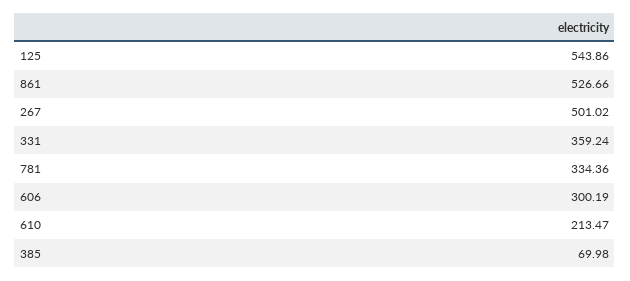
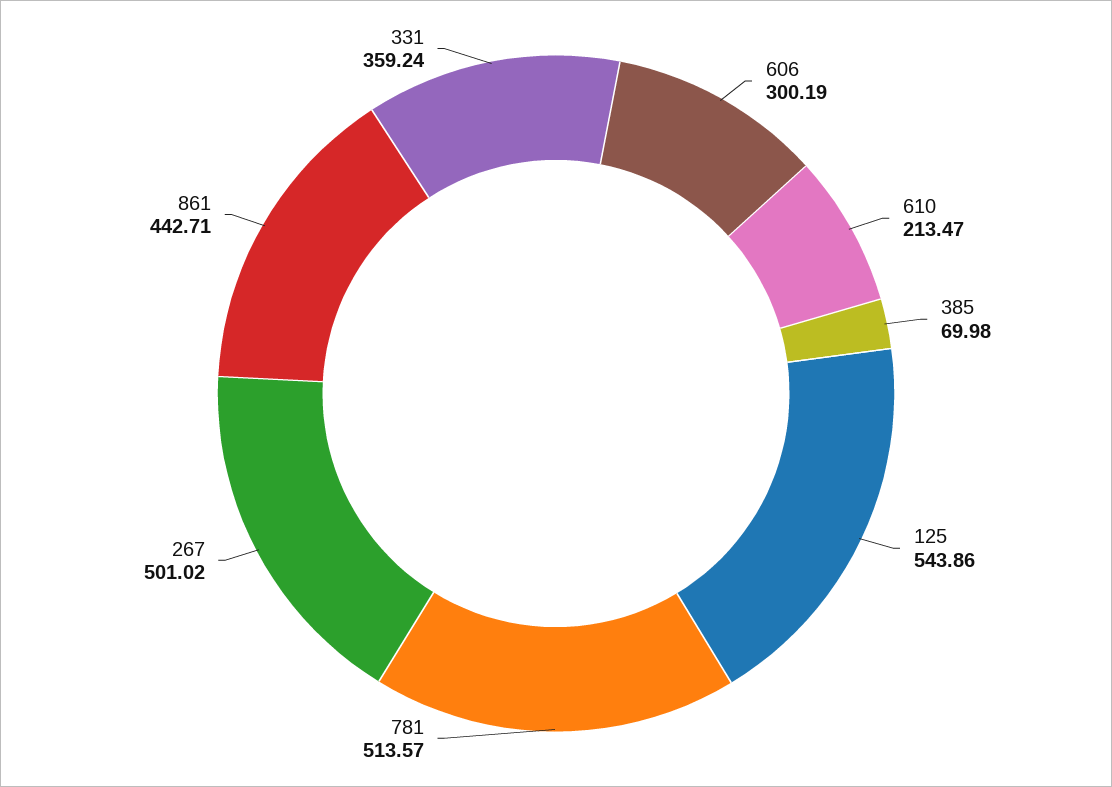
  {
    "125": 543.86,
-   "861": 526.66,
+   "861": 442.71,
    "267": 501.02,
    "331": 359.24,
-   "781": 334.36,
+   "781": 513.57,
    "606": 300.19,
    "610": 213.47,
    "385": 69.98
  }

